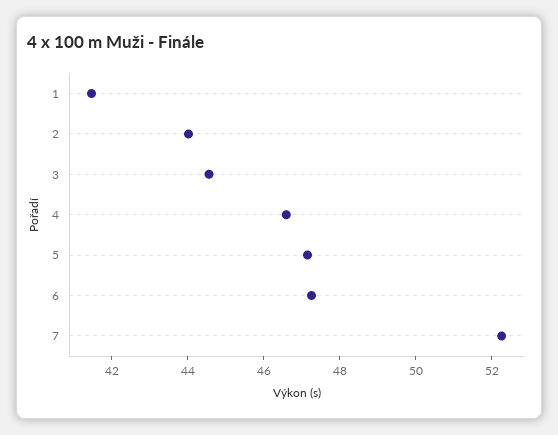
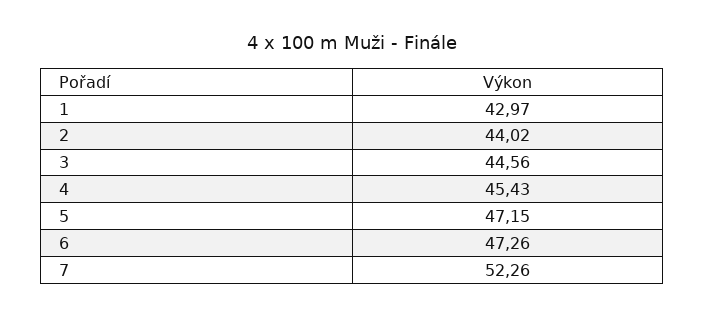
  {
-   "1": 41.5,
+   "1": 42.97,
    "2": 44.02,
    "3": 44.56,
-   "4": 46.5,
+   "4": 45.43,
    "5": 47.15,
    "6": 47.26,
    "7": 52.26
  }

